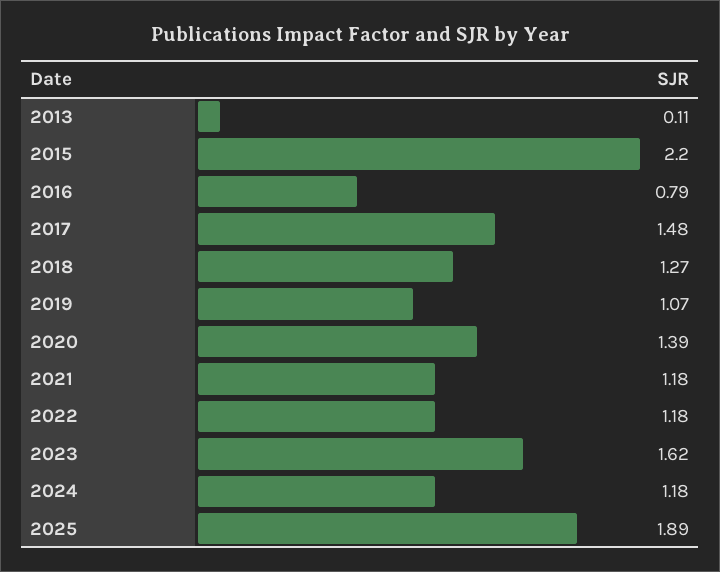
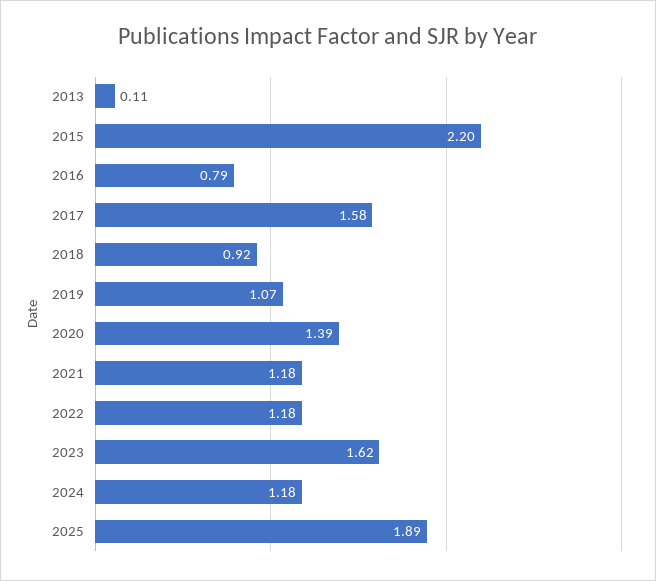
  {
    "2013": 0.11,
    "2015": 2.2,
    "2016": 0.79,
-   "2017": 1.48,
+   "2017": 1.58,
-   "2018": 1.27,
+   "2018": 0.92,
    "2019": 1.07,
    "2020": 1.39,
    "2021": 1.18,
    "2022": 1.18,
    "2023": 1.62,
    "2024": 1.18,
    "2025": 1.89
  }

